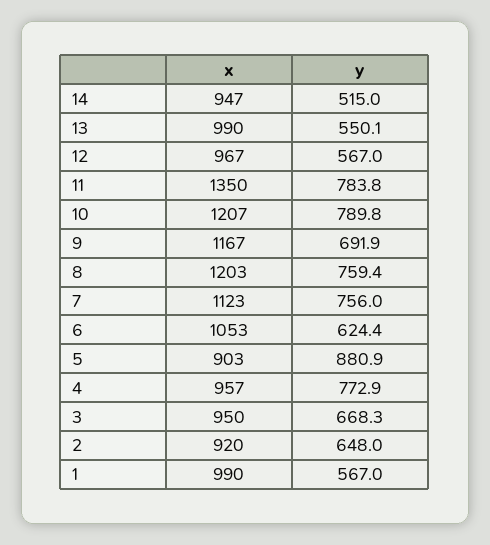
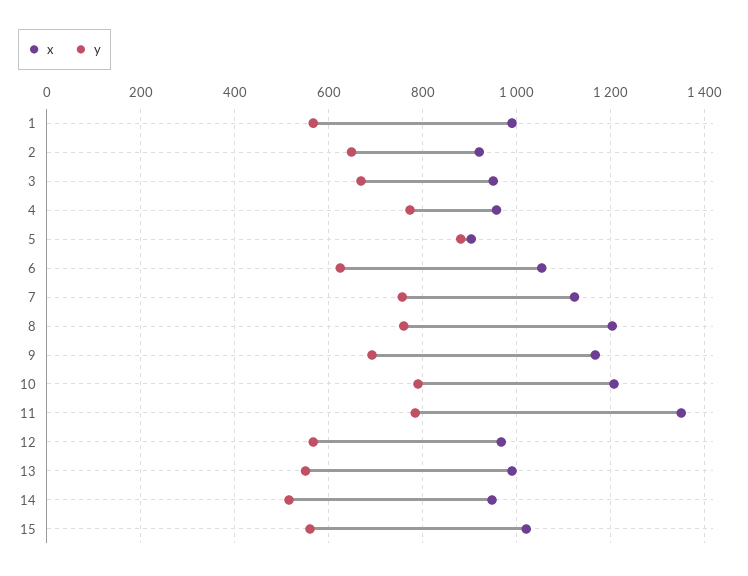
  {
    "x": {
      "14": 947,
      "13": 990,
      "12": 967,
      "11": 1350,
      "10": 1207,
      "9": 1167,
      "8": 1203,
      "7": 1123,
      "6": 1053,
      "5": 903,
      "4": 957,
      "3": 950,
      "2": 920,
-     "1": 990
+     "1": 990,
+     "15": 1020
    },
    "y": {
      "14": 515,
      "13": 550.1,
      "12": 567,
      "11": 783.8,
      "10": 789.8,
      "9": 691.9,
      "8": 759.4,
      "7": 756,
      "6": 624.4,
      "5": 880.9,
      "4": 772.9,
      "3": 668.3,
      "2": 648,
-     "1": 567
+     "1": 567,
+     "15": 560
    }
  }

